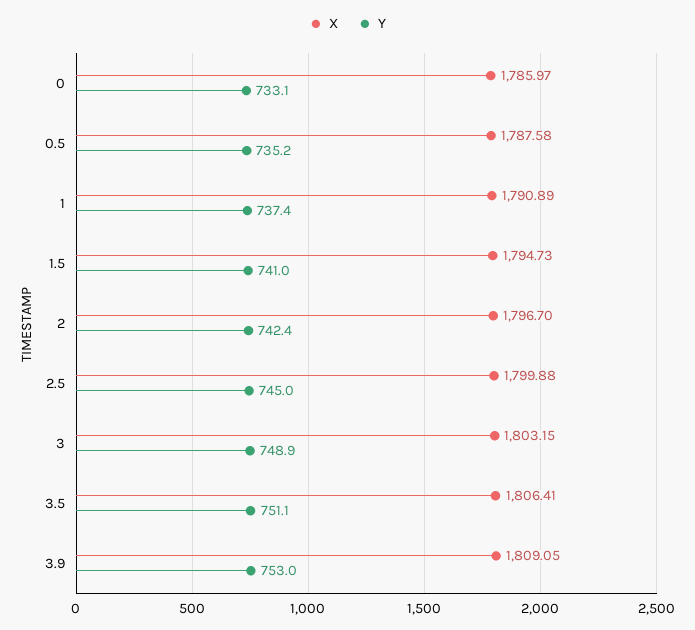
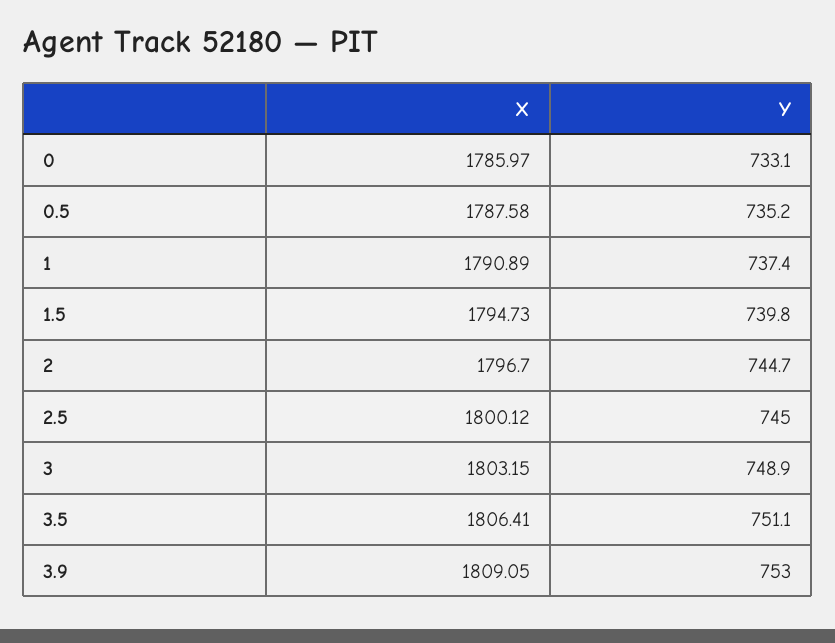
  {
    "X": {
      "0": 1785.97,
      "0.5": 1787.58,
      "1": 1790.89,
      "1.5": 1794.73,
      "2": 1796.7,
-     "2.5": 1799.88,
+     "2.5": 1800.12,
      "3": 1803.15,
      "3.5": 1806.41,
      "3.9": 1809.05
    },
    "Y": {
      "0": 733.1,
      "0.5": 735.2,
      "1": 737.4,
-     "1.5": 741,
+     "1.5": 739.8,
-     "2": 742.4,
+     "2": 744.7,
      "2.5": 745,
      "3": 748.9,
      "3.5": 751.1,
      "3.9": 753
    }
  }

